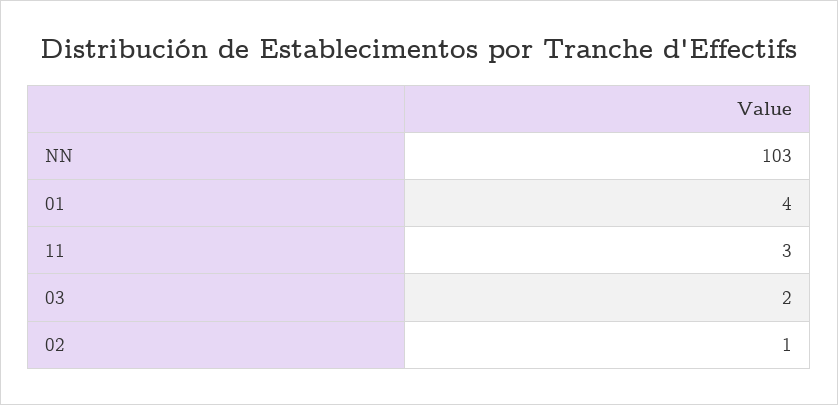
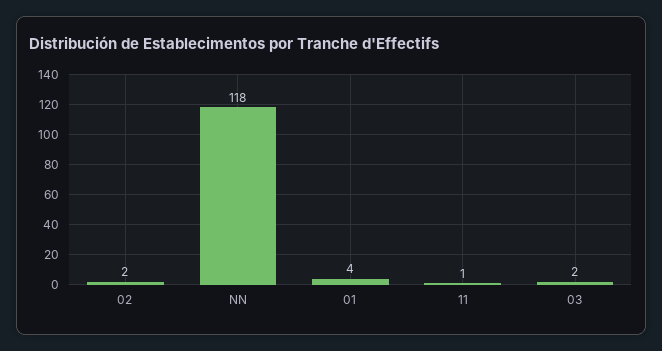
  {
-   "NN": 103,
+   "NN": 118,
    "01": 4,
-   "11": 3,
+   "11": 1,
    "03": 2,
-   "02": 1
+   "02": 2
  }

